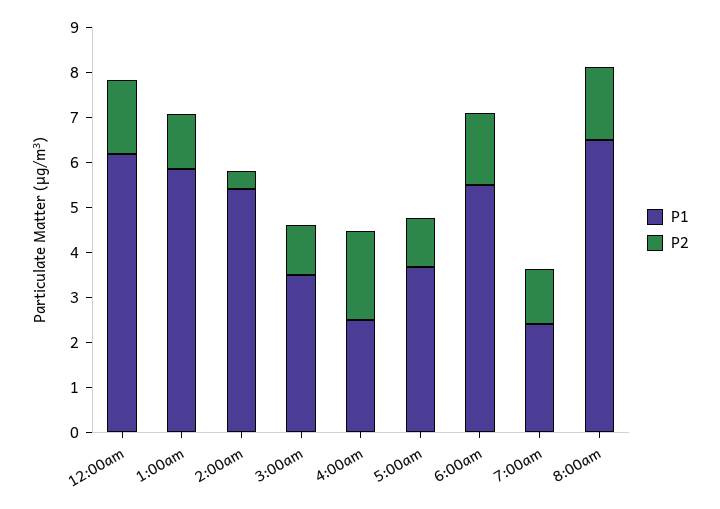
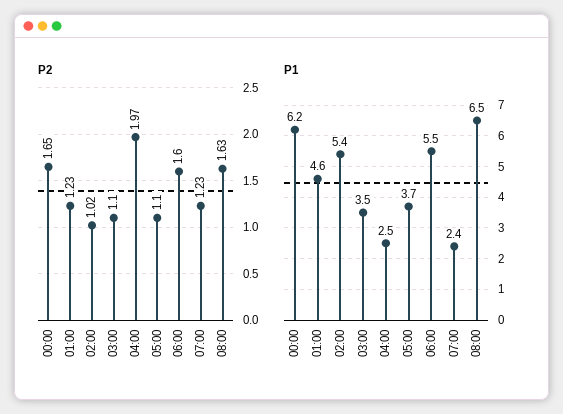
  {
    "P1": {
      "12:00am": 6.2,
-     "1:00am": 5.8,
+     "1:00am": 4.6,
      "2:00am": 5.4,
      "3:00am": 3.5,
      "4:00am": 2.5,
      "5:00am": 3.7,
      "6:00am": 5.5,
      "7:00am": 2.4,
      "8:00am": 6.5
    },
    "P2": {
      "12:00am": 1.65,
      "1:00am": 1.23,
-     "2:00am": 0.4,
+     "2:00am": 1.02,
      "3:00am": 1.1,
      "4:00am": 1.97,
      "5:00am": 1.1,
      "6:00am": 1.6,
      "7:00am": 1.23,
      "8:00am": 1.63
    }
  }

